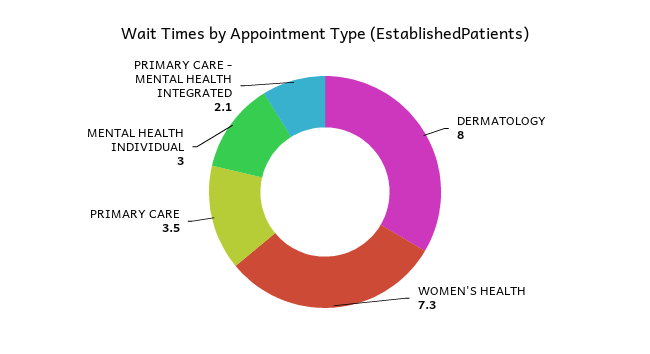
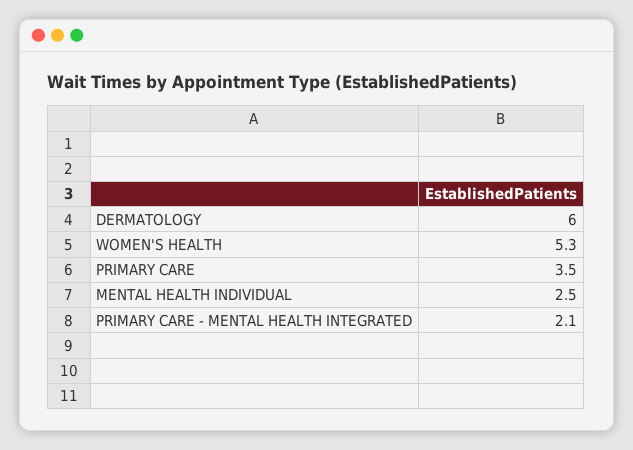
  {
-   "DERMATOLOGY": 8,
+   "DERMATOLOGY": 6,
-   "WOMEN'S HEALTH": 7.3,
+   "WOMEN'S HEALTH": 5.3,
    "PRIMARY CARE": 3.5,
-   "MENTAL HEALTH INDIVIDUAL": 3,
+   "MENTAL HEALTH INDIVIDUAL": 2.5,
    "PRIMARY CARE - MENTAL HEALTH INTEGRATED": 2.1
  }

